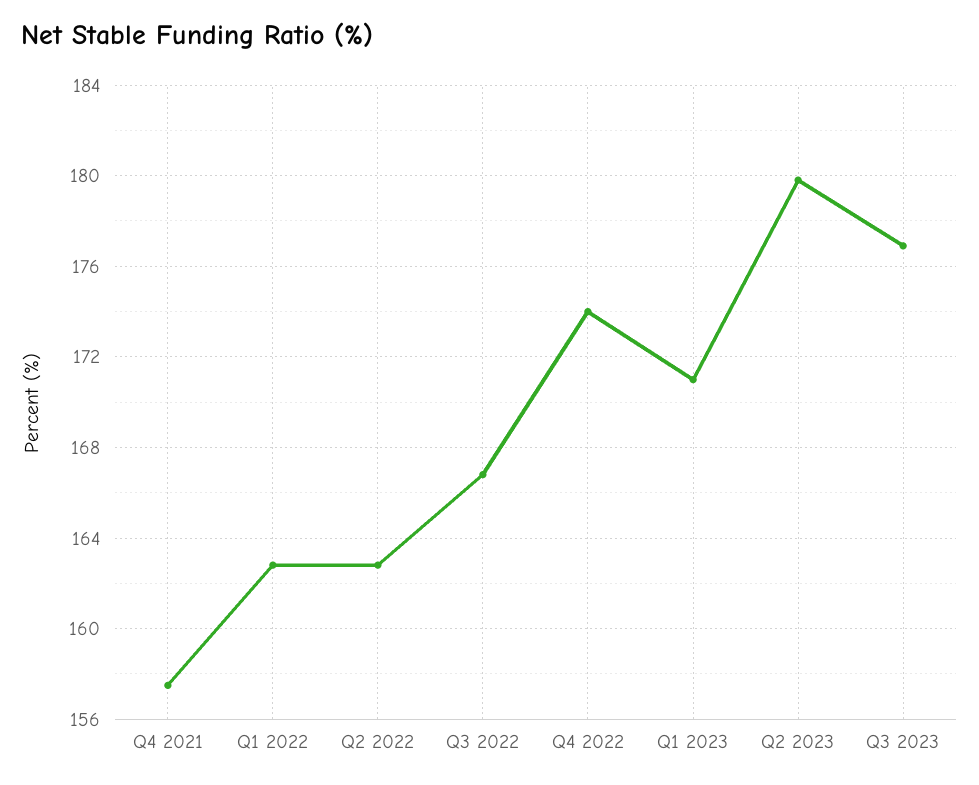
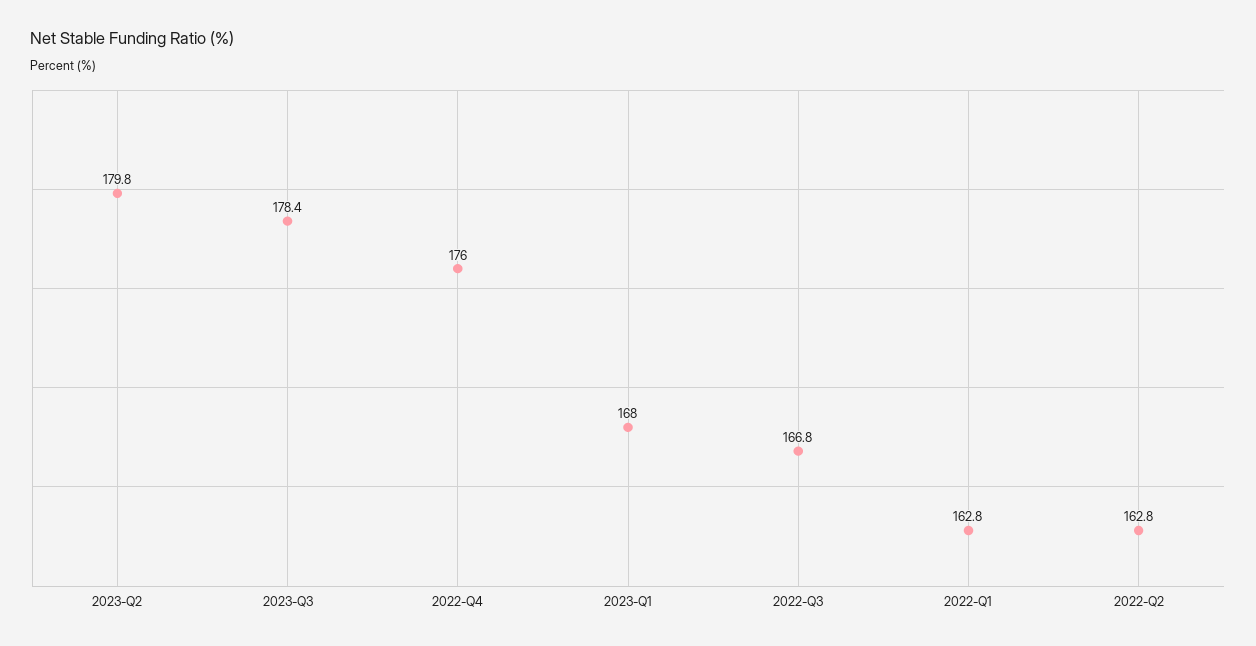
  {
-   "Q4 2021": 157.5,
    "Q1 2022": 162.8,
    "Q2 2022": 162.8,
    "Q3 2022": 166.8,
-   "Q4 2022": 174,
+   "Q4 2022": 176,
-   "Q1 2023": 171,
+   "Q1 2023": 168,
    "Q2 2023": 179.8,
-   "Q3 2023": 177
+   "Q3 2023": 178.4
  }

